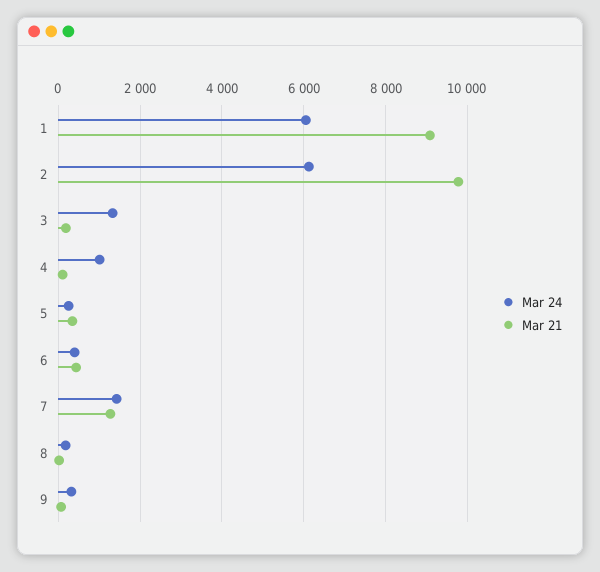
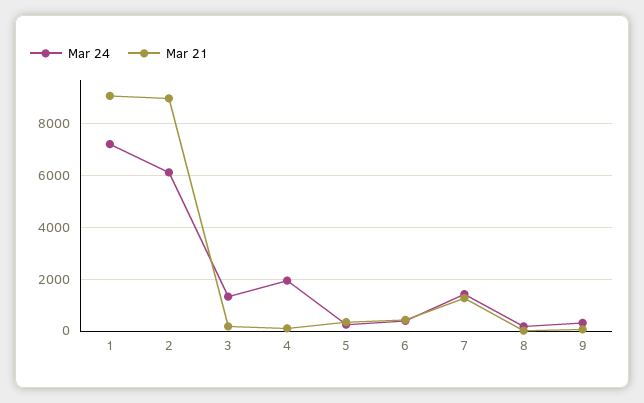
  {
    "Mar 24": {
-     "1": 6000,
+     "1": 7250,
      "2": 6200,
      "3": 1400,
-     "4": 1000,
+     "4": 2000,
      "5": 200,
      "6": 400,
      "7": 1400,
      "8": 200,
      "9": 400
    },
    "Mar 21": {
      "1": 9000,
-     "2": 9800,
+     "2": 9000,
      "3": 200,
      "4": 200,
      "5": 400,
      "6": 400,
      "7": 1200,
      "8": 0,
      "9": 0
    }
  }

